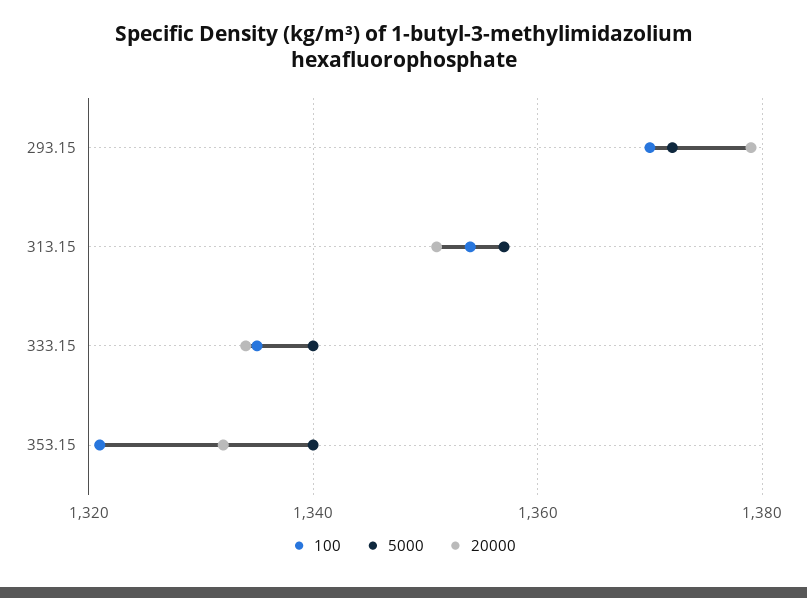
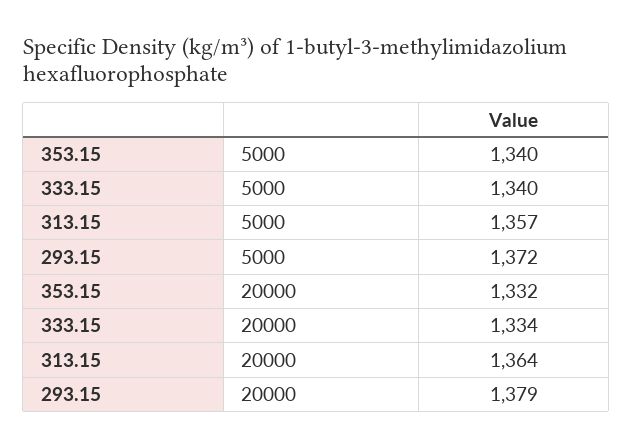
  {
-   "100": {
-     "293.15": 1370,
-     "313.15": 1355,
-     "333.15": 1335,
-     "353.15": 1320
-   },
    "5000": {
      "293.15": 1372,
      "313.15": 1357,
      "333.15": 1340,
      "353.15": 1340
    },
    "20000": {
      "293.15": 1379,
-     "313.15": 1350,
+     "313.15": 1364,
      "333.15": 1334,
      "353.15": 1332
    }
  }

